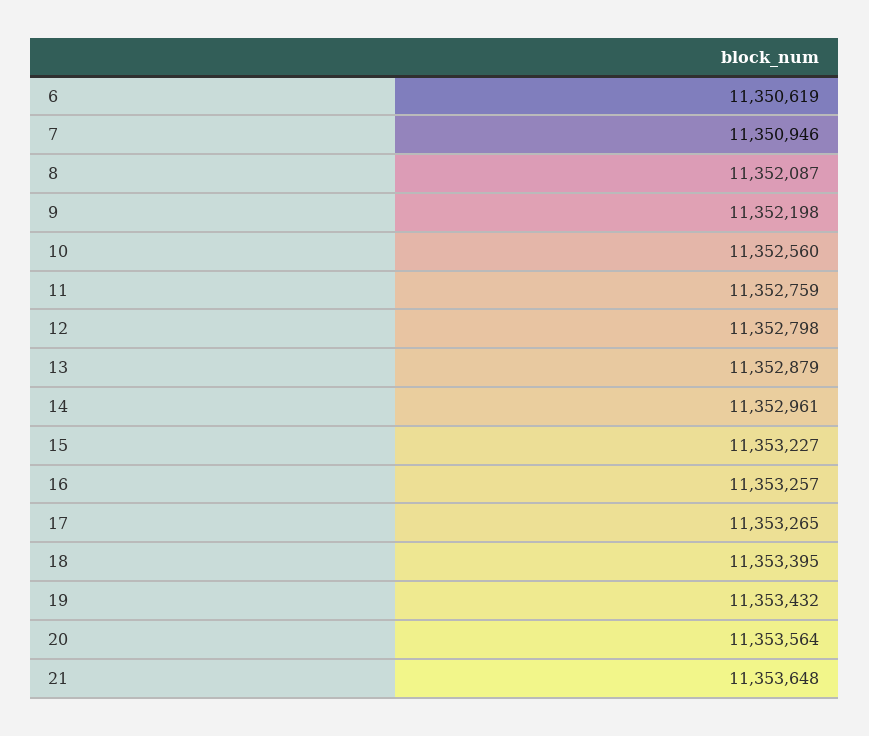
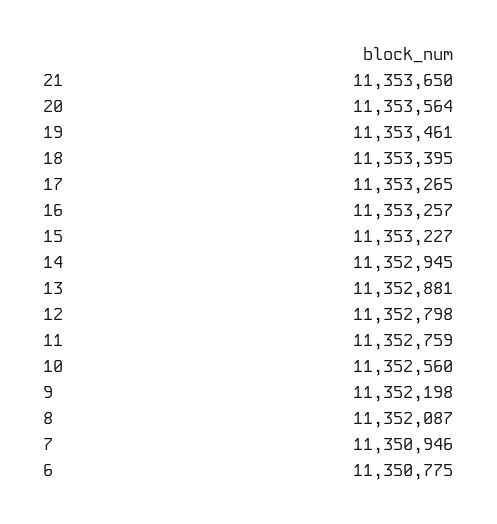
  {
-   "6": 11350619,
+   "6": 11350775,
    "7": 11350946,
    "8": 11352087,
    "9": 11352198,
    "10": 11352560,
    "11": 11352759,
    "12": 11352798,
-   "13": 11352879,
+   "13": 11352881,
-   "14": 11352961,
+   "14": 11352945,
    "15": 11353227,
    "16": 11353257,
    "17": 11353265,
    "18": 11353395,
-   "19": 11353432,
+   "19": 11353461,
    "20": 11353564,
-   "21": 11353648
+   "21": 11353650
  }

